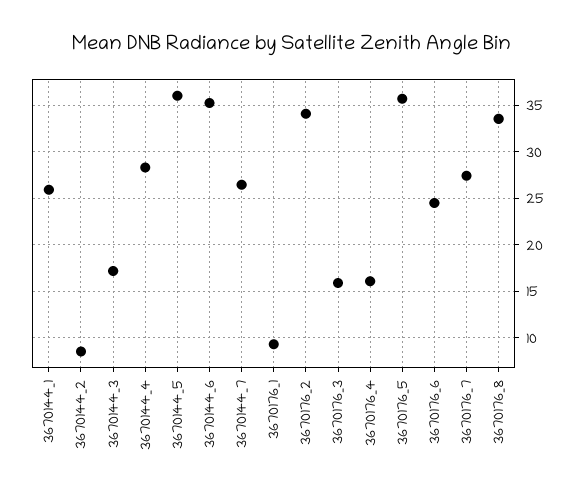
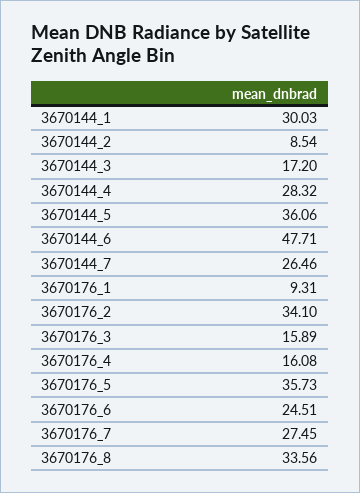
  {
-   "3670144_1": 26,
+   "3670144_1": 30.03,
    "3670144_2": 8.54,
    "3670144_3": 17.2,
    "3670144_4": 28.32,
    "3670144_5": 36.06,
-   "3670144_6": 35,
+   "3670144_6": 47.71,
    "3670144_7": 26.46,
    "3670176_1": 9.31,
    "3670176_2": 34.1,
    "3670176_3": 15.89,
    "3670176_4": 16.08,
    "3670176_5": 35.73,
    "3670176_6": 24.51,
    "3670176_7": 27.45,
    "3670176_8": 33.56
  }

